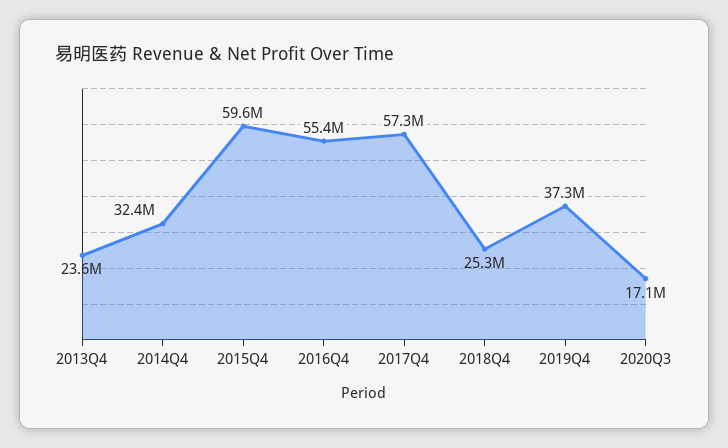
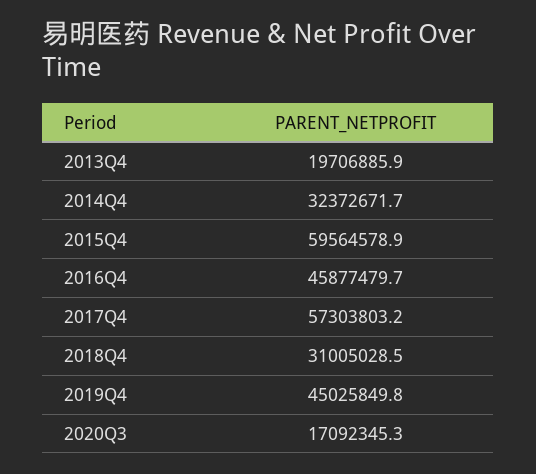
  {
-   "2013Q4": 23600000,
+   "2013Q4": 19706885.9,
    "2014Q4": 32372671.7,
    "2015Q4": 59564578.9,
-   "2016Q4": 55400000,
+   "2016Q4": 45877479.7,
    "2017Q4": 57303803.2,
-   "2018Q4": 25300000,
+   "2018Q4": 31005028.5,
-   "2019Q4": 37300000,
+   "2019Q4": 45025849.8,
    "2020Q3": 17092345.3
  }

